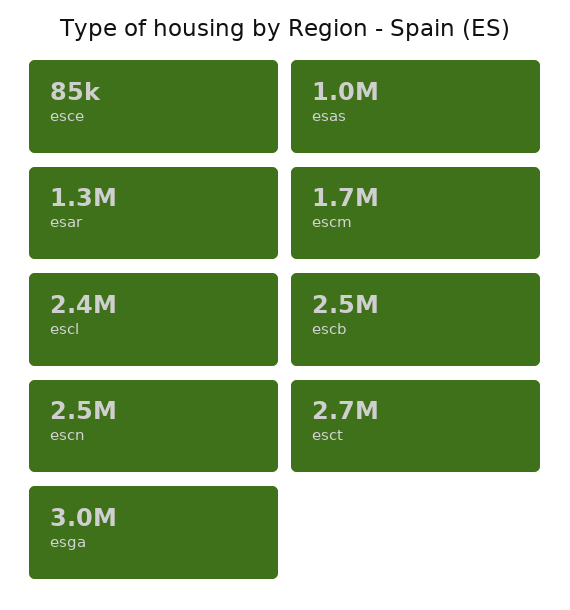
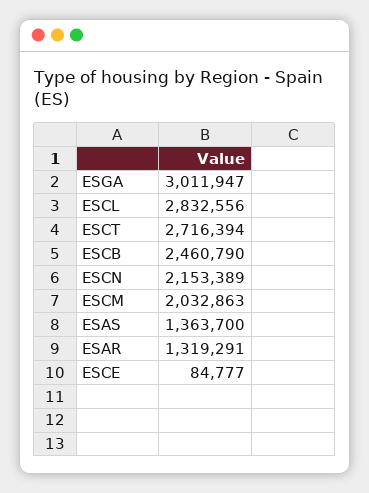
  {
    "esce": 84777,
-   "esas": 1000000,
+   "esas": 1363700,
    "esar": 1319291,
-   "escm": 1700000,
+   "escm": 2032863,
-   "escl": 2400000,
+   "escl": 2832556,
    "escb": 2460790,
-   "escn": 2500000,
+   "escn": 2153389,
    "esct": 2716394,
    "esga": 3011947
  }

